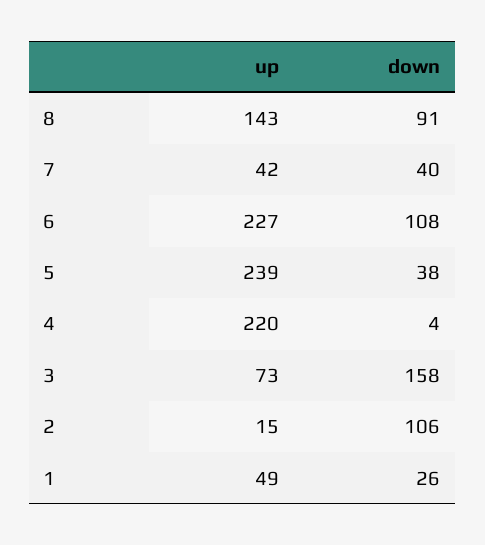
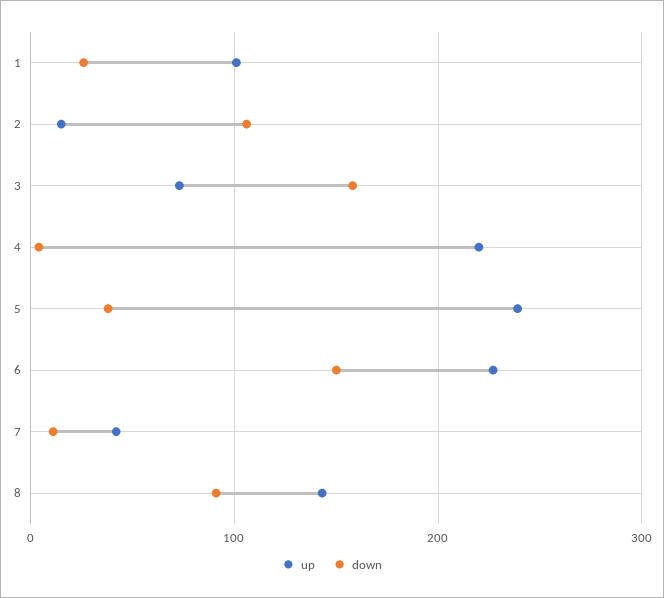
  {
    "up": {
      "8": 143,
      "7": 42,
      "6": 227,
      "5": 239,
      "4": 220,
      "3": 73,
      "2": 15,
-     "1": 49
+     "1": 100
    },
    "down": {
      "8": 91,
-     "7": 40,
+     "7": 10,
-     "6": 108,
+     "6": 150,
      "5": 38,
      "4": 4,
      "3": 158,
      "2": 106,
      "1": 26
    }
  }

